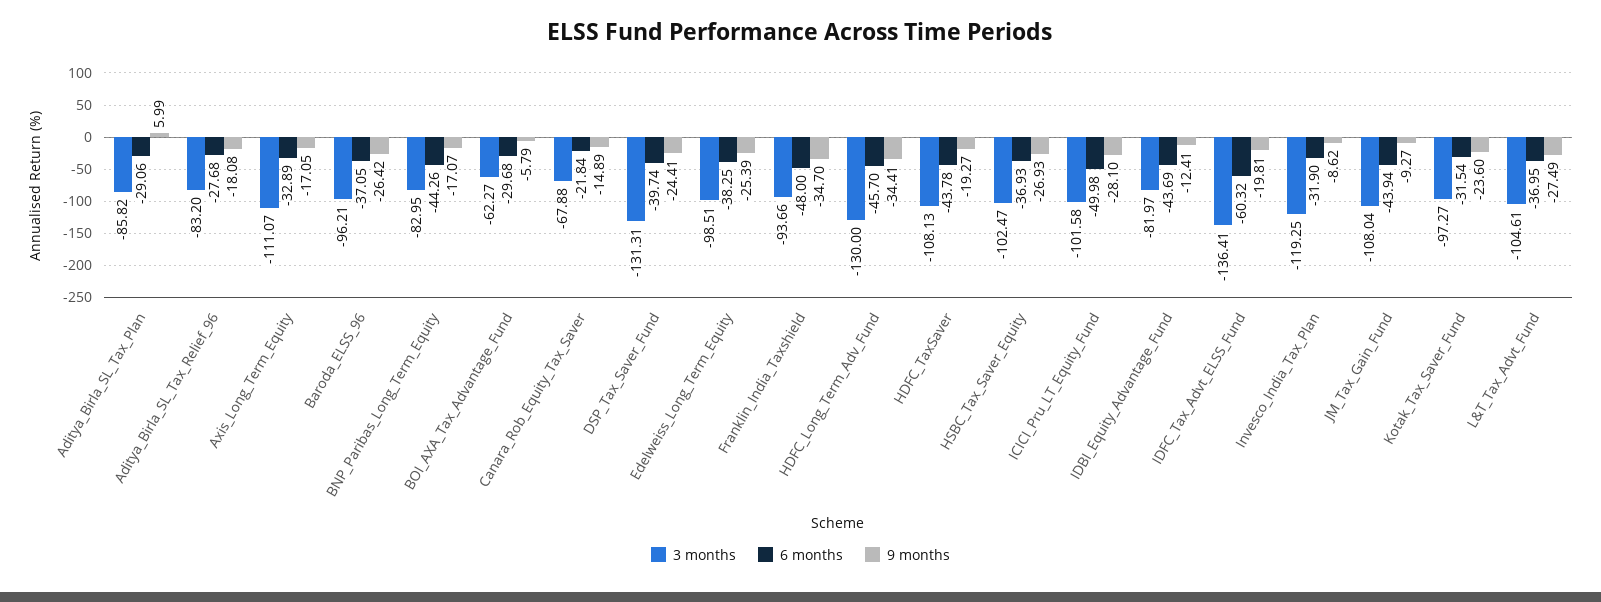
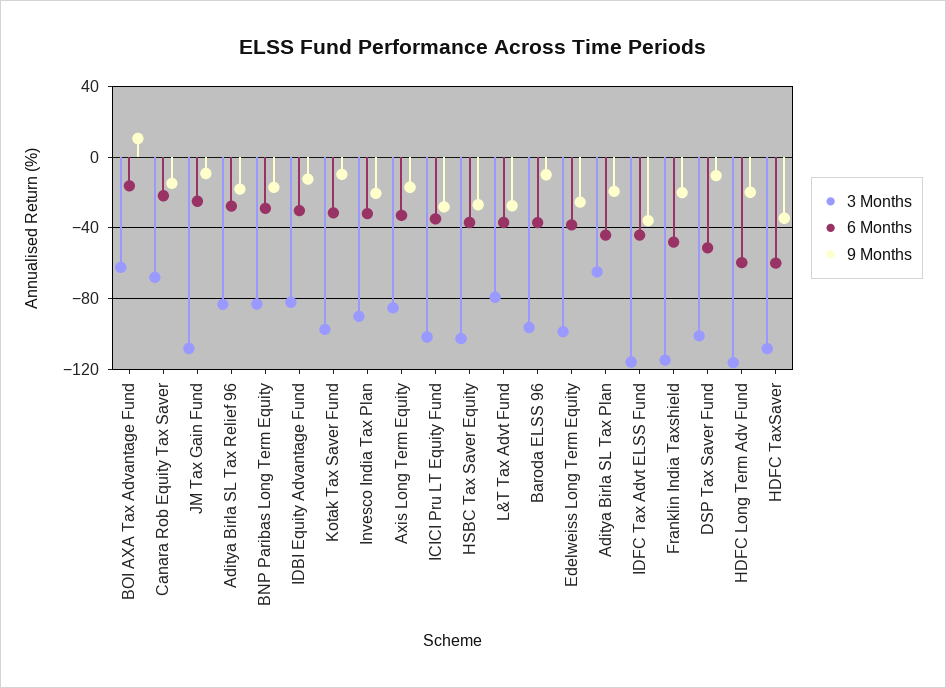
  {
    "3 months": {
-     "Aditya_Birla_SL_Tax_Plan": -85.82,
+     "Aditya_Birla_SL_Tax_Plan": -65,
      "Aditya_Birla_SL_Tax_Relief_96": -83.2,
-     "Axis_Long_Term_Equity": -111.07,
+     "Axis_Long_Term_Equity": -85,
      "Baroda_ELSS_96": -96.21,
      "BNP_Paribas_Long_Term_Equity": -82.95,
      "BOI_AXA_Tax_Advantage_Fund": -62.27,
      "Canara_Rob_Equity_Tax_Saver": -67.88,
-     "DSP_Tax_Saver_Fund": -131.31,
+     "DSP_Tax_Saver_Fund": -100,
      "Edelweiss_Long_Term_Equity": -98.51,
-     "Franklin_India_Taxshield": -93.66,
+     "Franklin_India_Taxshield": -115,
-     "HDFC_Long_Term_Adv_Fund": -130,
+     "HDFC_Long_Term_Adv_Fund": -115,
      "HDFC_TaxSaver": -108.13,
      "HSBC_Tax_Saver_Equity": -102.47,
      "ICICI_Pru_LT_Equity_Fund": -101.58,
      "IDBI_Equity_Advantage_Fund": -81.97,
-     "IDFC_Tax_Advt_ELSS_Fund": -136.41,
+     "IDFC_Tax_Advt_ELSS_Fund": -115,
-     "Invesco_India_Tax_Plan": -119.25,
+     "Invesco_India_Tax_Plan": -90,
      "JM_Tax_Gain_Fund": -108.04,
      "Kotak_Tax_Saver_Fund": -97.27,
-     "L&T_Tax_Advt_Fund": -104.61
+     "L&T_Tax_Advt_Fund": -80
    },
    "6 months": {
-     "Aditya_Birla_SL_Tax_Plan": -29.06,
+     "Aditya_Birla_SL_Tax_Plan": -45,
      "Aditya_Birla_SL_Tax_Relief_96": -27.68,
      "Axis_Long_Term_Equity": -32.89,
      "Baroda_ELSS_96": -37.05,
-     "BNP_Paribas_Long_Term_Equity": -44.26,
+     "BNP_Paribas_Long_Term_Equity": -30,
-     "BOI_AXA_Tax_Advantage_Fund": -29.68,
+     "BOI_AXA_Tax_Advantage_Fund": -15,
      "Canara_Rob_Equity_Tax_Saver": -21.84,
-     "DSP_Tax_Saver_Fund": -39.74,
+     "DSP_Tax_Saver_Fund": -50,
      "Edelweiss_Long_Term_Equity": -38.25,
      "Franklin_India_Taxshield": -48,
-     "HDFC_Long_Term_Adv_Fund": -45.7,
+     "HDFC_Long_Term_Adv_Fund": -60,
-     "HDFC_TaxSaver": -43.78,
+     "HDFC_TaxSaver": -60,
      "HSBC_Tax_Saver_Equity": -36.93,
-     "ICICI_Pru_LT_Equity_Fund": -49.98,
+     "ICICI_Pru_LT_Equity_Fund": -35,
-     "IDBI_Equity_Advantage_Fund": -43.69,
+     "IDBI_Equity_Advantage_Fund": -30,
-     "IDFC_Tax_Advt_ELSS_Fund": -60.32,
+     "IDFC_Tax_Advt_ELSS_Fund": -45,
      "Invesco_India_Tax_Plan": -31.9,
-     "JM_Tax_Gain_Fund": -43.94,
+     "JM_Tax_Gain_Fund": -25,
      "Kotak_Tax_Saver_Fund": -31.54,
      "L&T_Tax_Advt_Fund": -36.95
    },
    "9 months": {
-     "Aditya_Birla_SL_Tax_Plan": 5.99,
+     "Aditya_Birla_SL_Tax_Plan": -20,
      "Aditya_Birla_SL_Tax_Relief_96": -18.08,
      "Axis_Long_Term_Equity": -17.05,
-     "Baroda_ELSS_96": -26.42,
+     "Baroda_ELSS_96": -10,
      "BNP_Paribas_Long_Term_Equity": -17.07,
-     "BOI_AXA_Tax_Advantage_Fund": -5.79,
+     "BOI_AXA_Tax_Advantage_Fund": 10,
      "Canara_Rob_Equity_Tax_Saver": -14.89,
-     "DSP_Tax_Saver_Fund": -24.41,
+     "DSP_Tax_Saver_Fund": -10,
      "Edelweiss_Long_Term_Equity": -25.39,
-     "Franklin_India_Taxshield": -34.7,
+     "Franklin_India_Taxshield": -20,
-     "HDFC_Long_Term_Adv_Fund": -34.41,
+     "HDFC_Long_Term_Adv_Fund": -20,
-     "HDFC_TaxSaver": -19.27,
+     "HDFC_TaxSaver": -35,
      "HSBC_Tax_Saver_Equity": -26.93,
      "ICICI_Pru_LT_Equity_Fund": -28.1,
      "IDBI_Equity_Advantage_Fund": -12.41,
-     "IDFC_Tax_Advt_ELSS_Fund": -19.81,
+     "IDFC_Tax_Advt_ELSS_Fund": -35,
-     "Invesco_India_Tax_Plan": -8.62,
+     "Invesco_India_Tax_Plan": -20,
      "JM_Tax_Gain_Fund": -9.27,
-     "Kotak_Tax_Saver_Fund": -23.6,
+     "Kotak_Tax_Saver_Fund": -10,
      "L&T_Tax_Advt_Fund": -27.49
    }
  }

